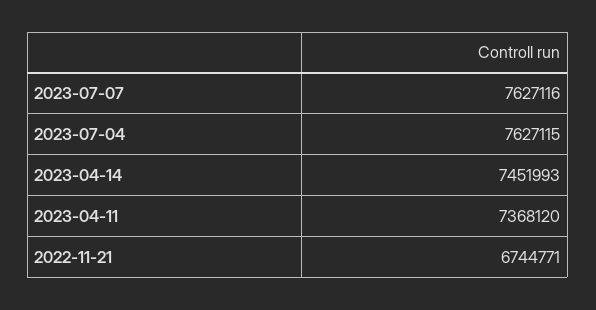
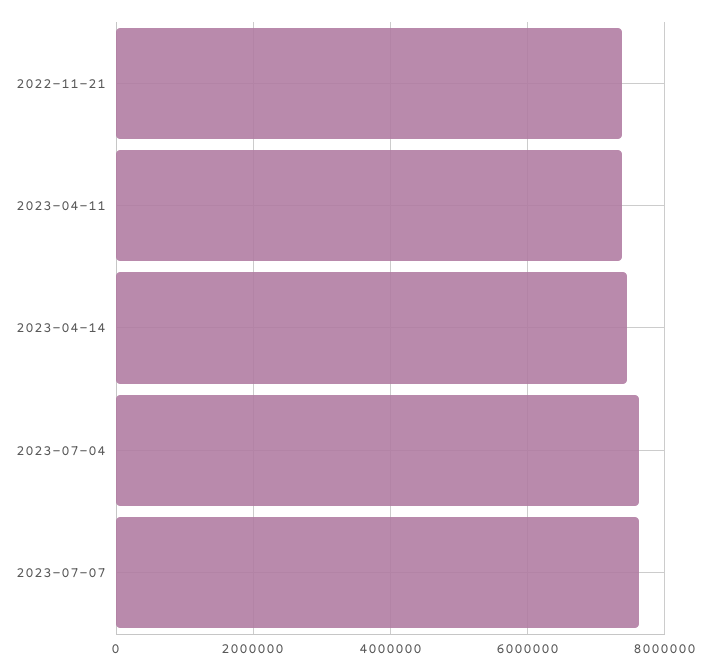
  {
    "2023-07-07": 7627116,
    "2023-07-04": 7627115,
    "2023-04-14": 7451993,
    "2023-04-11": 7368120,
-   "2022-11-21": 6744771
+   "2022-11-21": 7400000
  }

